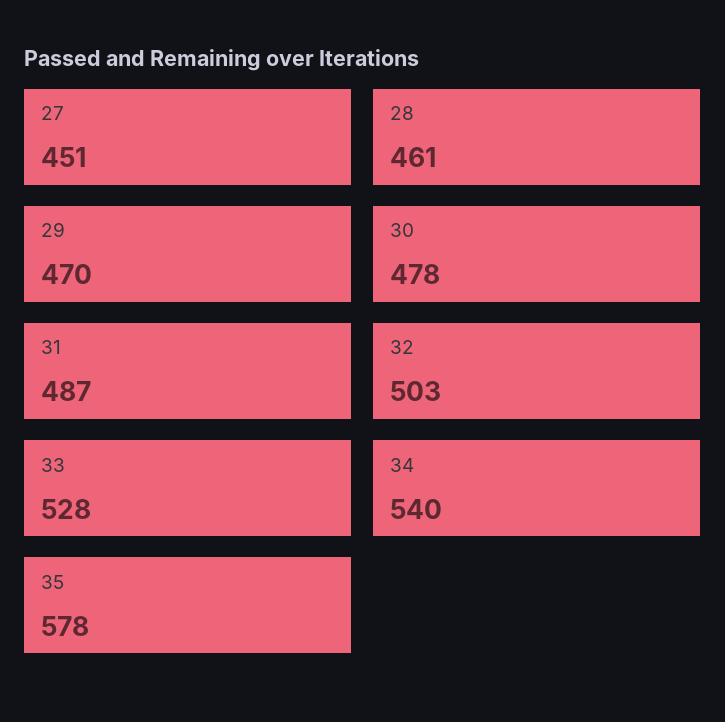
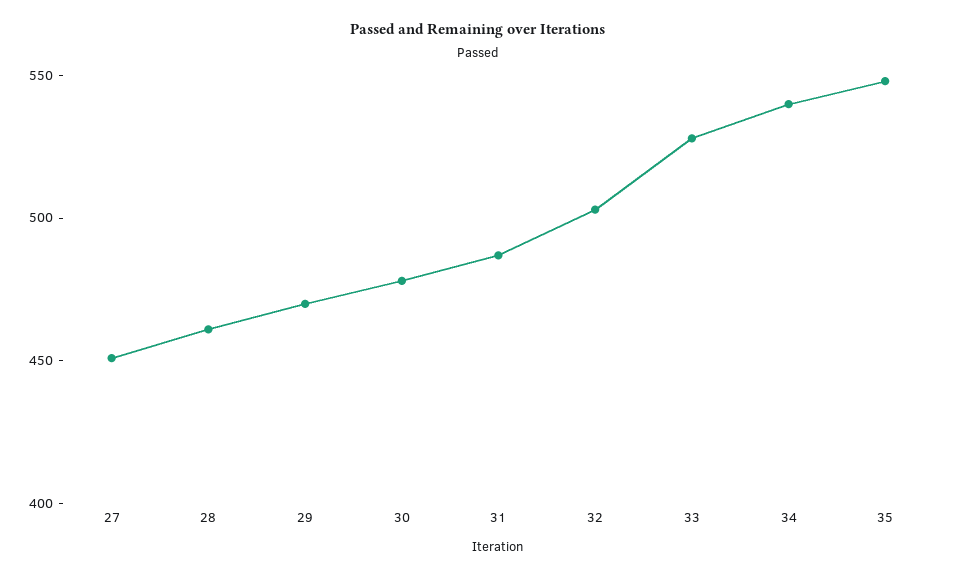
  {
    "27": 451,
    "28": 461,
    "29": 470,
    "30": 478,
    "31": 487,
    "32": 503,
    "33": 528,
    "34": 540,
-   "35": 578
+   "35": 550
  }

